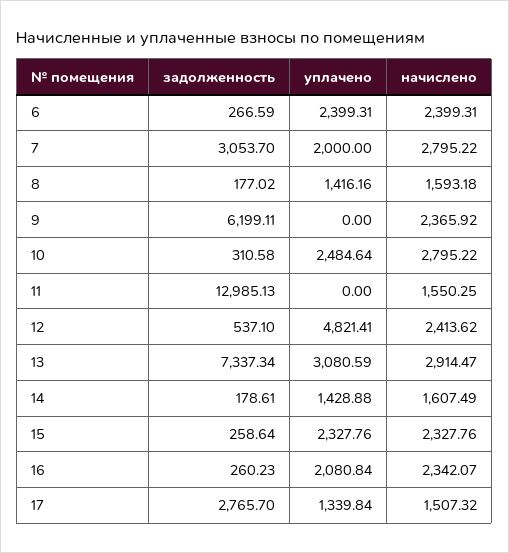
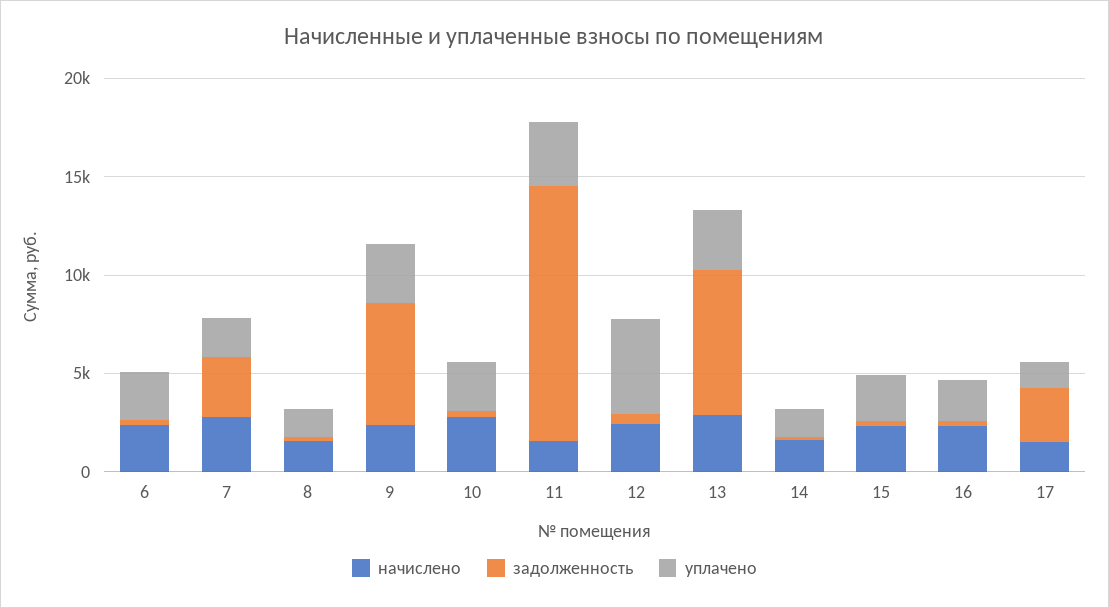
  {
    "задолженность": {
      "6": 266.59,
      "7": 3053.7,
      "8": 177.02,
      "9": 6199.11,
      "10": 310.58,
      "11": 12985.13,
      "12": 537.1,
      "13": 7337.34,
      "14": 178.61,
      "15": 258.64,
      "16": 260.23,
      "17": 2765.7
    },
    "уплачено": {
      "6": 2399.31,
      "7": 2000,
      "8": 1416.16,
-     "9": 0,
+     "9": 3000,
      "10": 2484.64,
-     "11": 0,
+     "11": 3000,
      "12": 4821.41,
      "13": 3080.59,
      "14": 1428.88,
      "15": 2327.76,
      "16": 2080.84,
      "17": 1339.84
    },
    "начислено": {
      "6": 2399.31,
      "7": 2795.22,
      "8": 1593.18,
      "9": 2365.92,
      "10": 2795.22,
      "11": 1550.25,
      "12": 2413.62,
      "13": 2914.47,
      "14": 1607.49,
      "15": 2327.76,
      "16": 2342.07,
      "17": 1507.32
    }
  }

